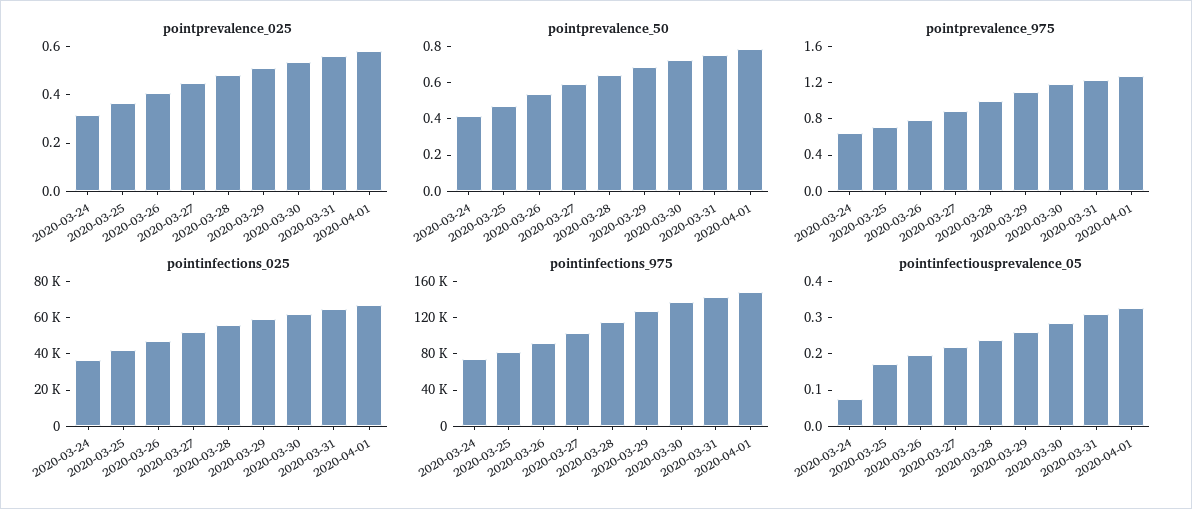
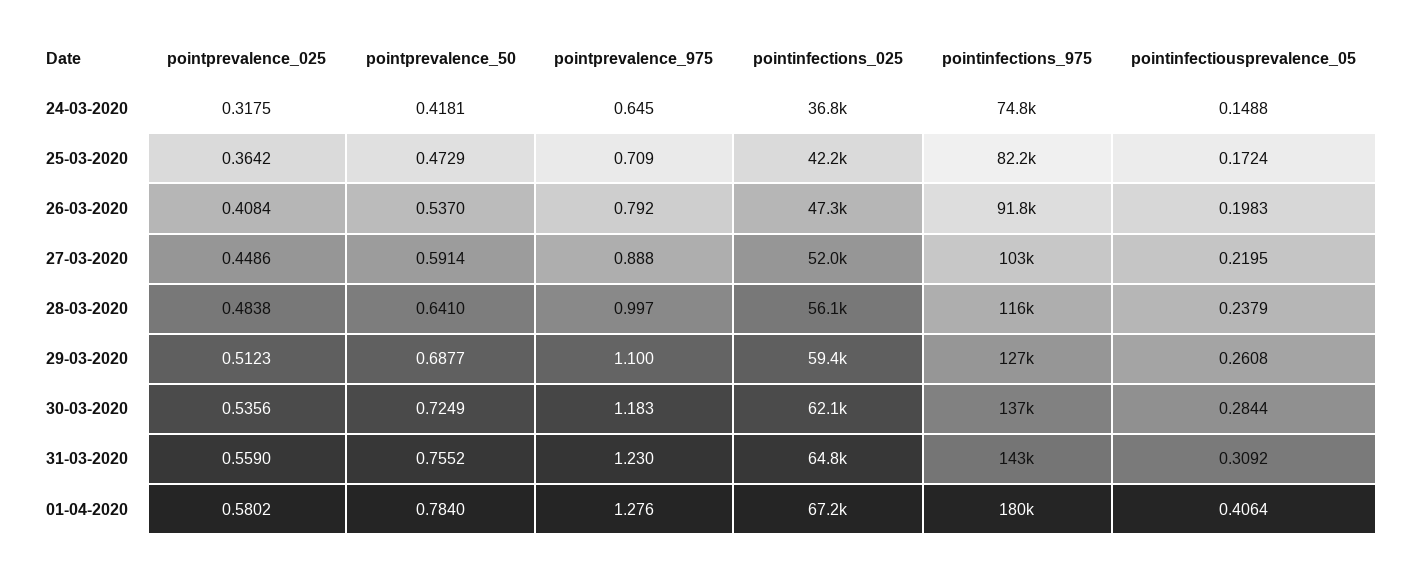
  {
    "pointprevalence_025": {
      "2020-03-24": 0.3175,
      "2020-03-25": 0.3642,
      "2020-03-26": 0.4084,
      "2020-03-27": 0.4486,
      "2020-03-28": 0.4838,
      "2020-03-29": 0.5123,
      "2020-03-30": 0.5356,
      "2020-03-31": 0.559,
      "2020-04-01": 0.5802
    },
    "pointprevalence_50": {
      "2020-03-24": 0.4181,
      "2020-03-25": 0.4729,
      "2020-03-26": 0.537,
      "2020-03-27": 0.5914,
      "2020-03-28": 0.641,
      "2020-03-29": 0.6877,
      "2020-03-30": 0.7249,
      "2020-03-31": 0.7552,
      "2020-04-01": 0.784
    },
    "pointprevalence_975": {
      "2020-03-24": 0.645,
      "2020-03-25": 0.709,
      "2020-03-26": 0.792,
      "2020-03-27": 0.888,
      "2020-03-28": 0.997,
      "2020-03-29": 1.1,
      "2020-03-30": 1.183,
      "2020-03-31": 1.23,
      "2020-04-01": 1.276
    },
    "pointinfections_025": {
      "2020-03-24": 36800,
      "2020-03-25": 42200,
      "2020-03-26": 47300,
      "2020-03-27": 52000,
      "2020-03-28": 56100,
      "2020-03-29": 59400,
      "2020-03-30": 62100,
      "2020-03-31": 64800,
      "2020-04-01": 67200
    },
    "pointinfections_975": {
      "2020-03-24": 74800,
      "2020-03-25": 82200,
      "2020-03-26": 91800,
      "2020-03-27": 103000,
      "2020-03-28": 116000,
      "2020-03-29": 127000,
      "2020-03-30": 137000,
      "2020-03-31": 143000,
-     "2020-04-01": 150000
+     "2020-04-01": 180000
    },
    "pointinfectiousprevalence_05": {
-     "2020-03-24": 0.075,
+     "2020-03-24": 0.1488,
      "2020-03-25": 0.1724,
      "2020-03-26": 0.1983,
      "2020-03-27": 0.2195,
      "2020-03-28": 0.2379,
      "2020-03-29": 0.2608,
      "2020-03-30": 0.2844,
      "2020-03-31": 0.3092,
-     "2020-04-01": 0.325
+     "2020-04-01": 0.4064
    }
  }

